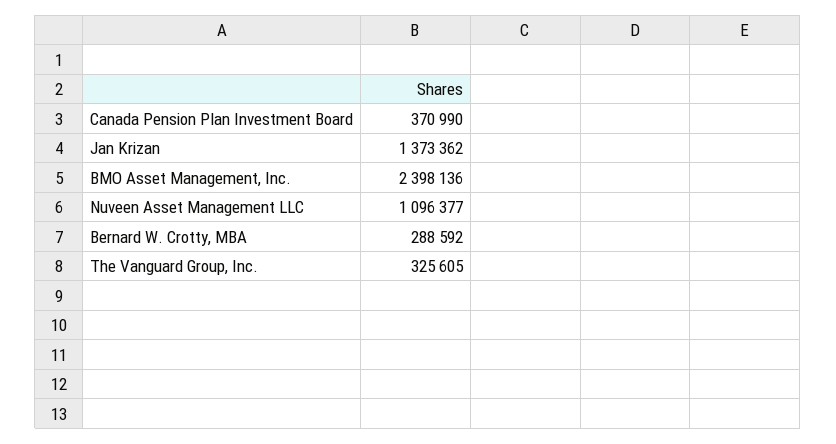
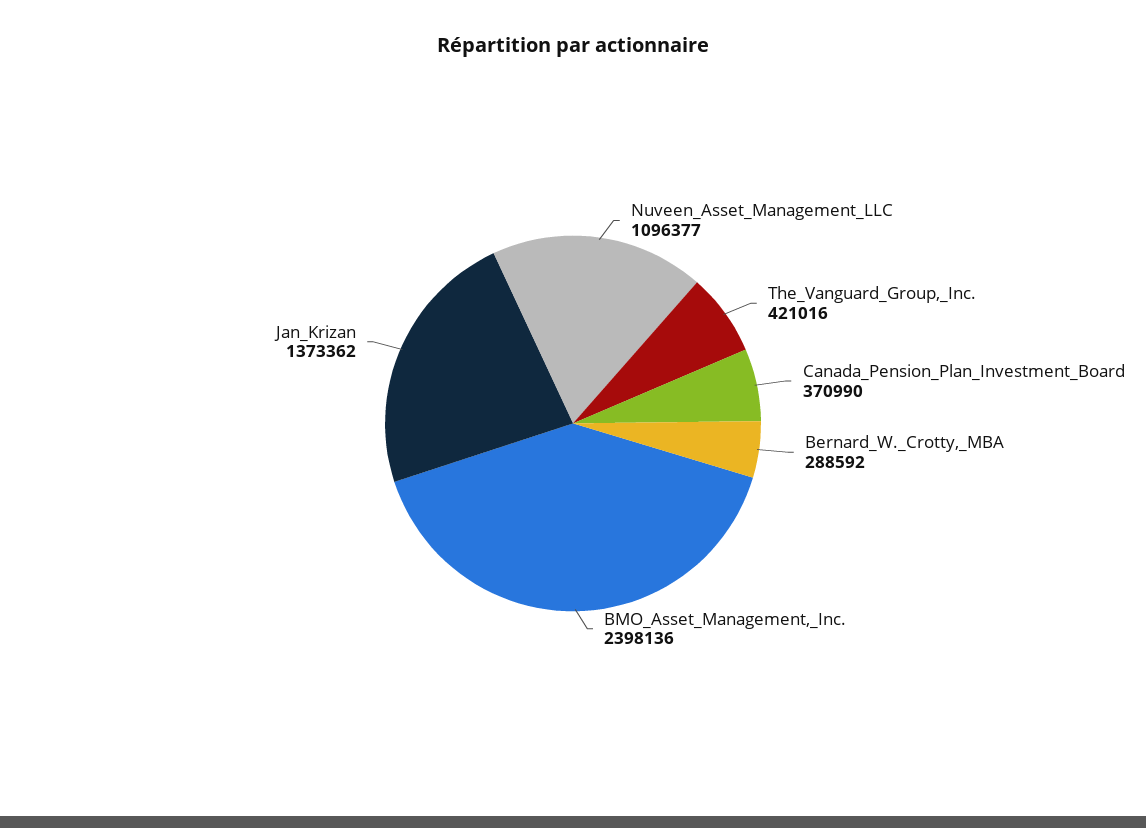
  {
    "Canada Pension Plan Investment Board": 370990,
    "Jan Krizan": 1373362,
    "BMO Asset Management, Inc.": 2398136,
    "Nuveen Asset Management LLC": 1096377,
    "Bernard W. Crotty, MBA": 288592,
-   "The Vanguard Group, Inc.": 325605
+   "The Vanguard Group, Inc.": 421016
  }

